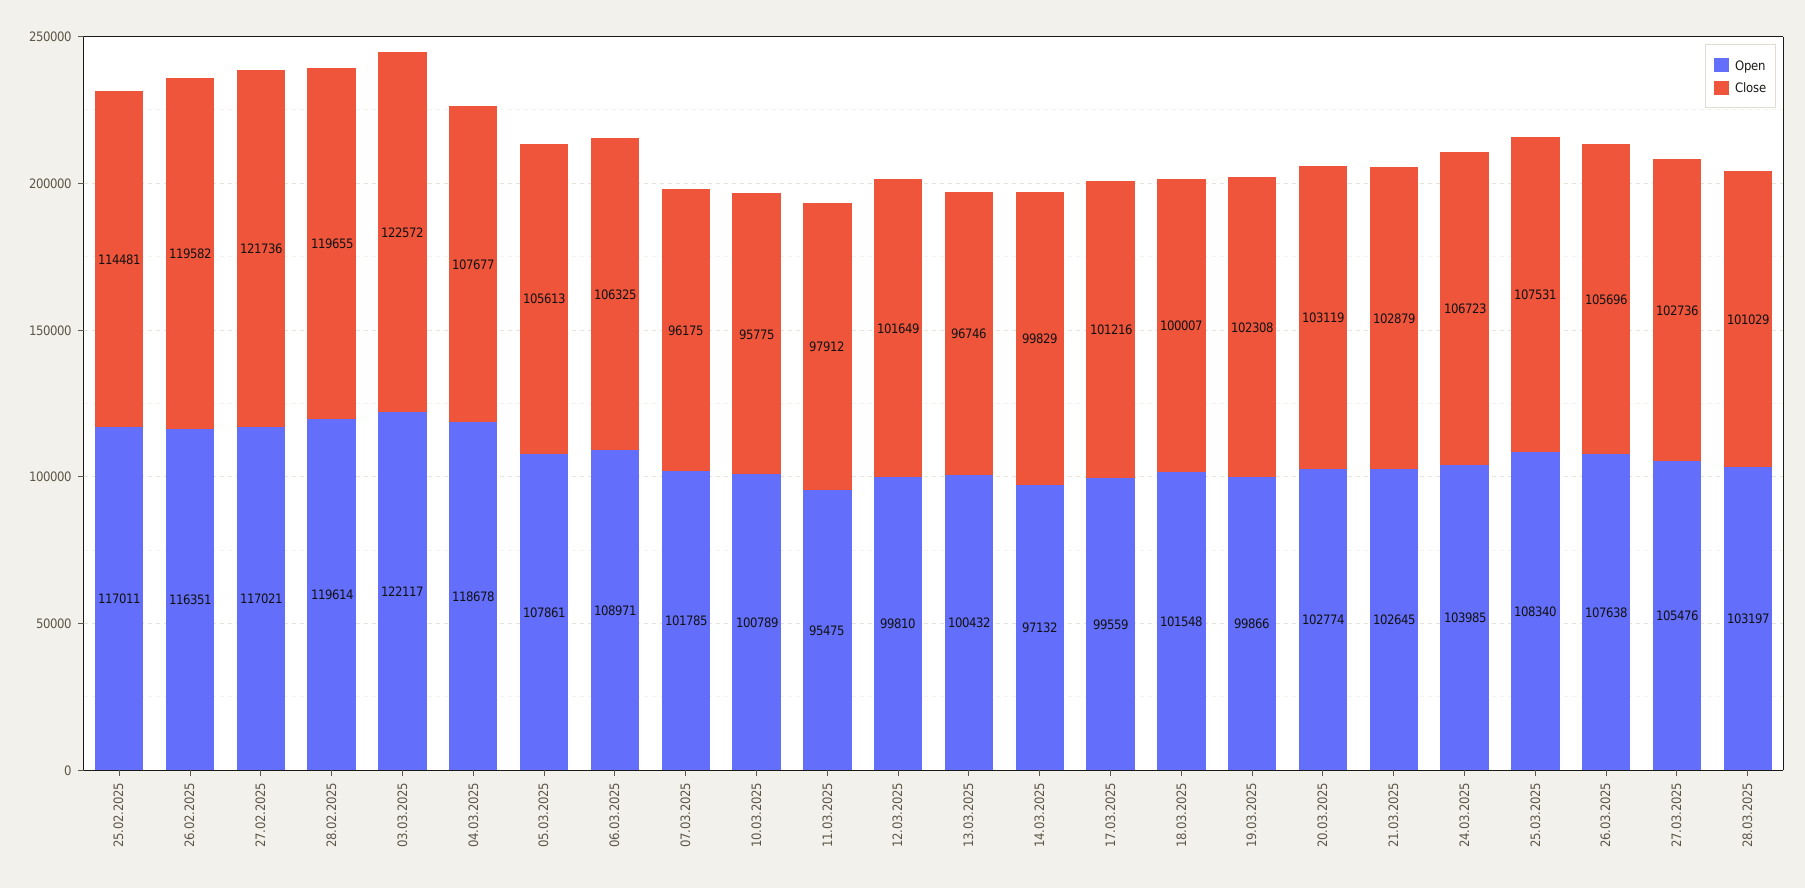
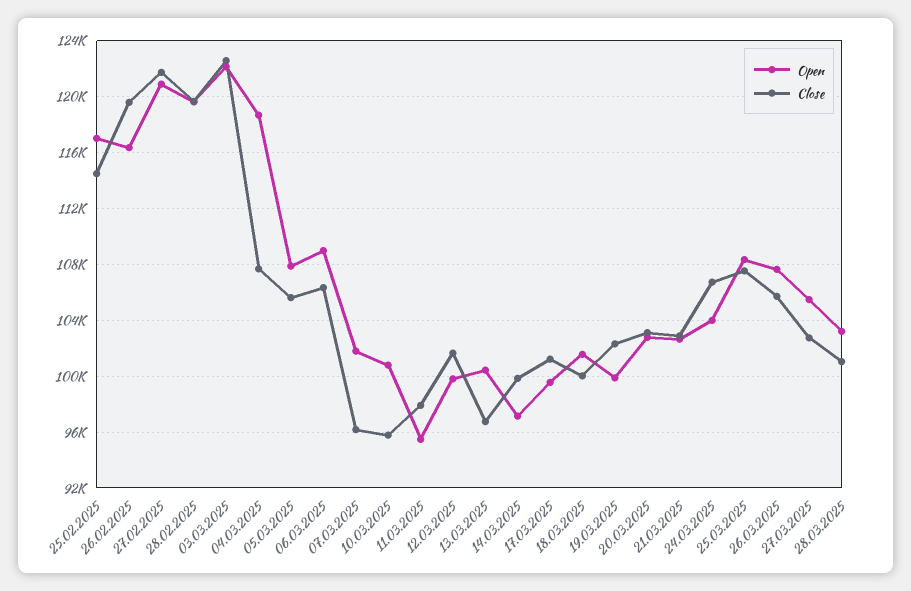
  {
    "Open": {
      "25.02.2025": 117011,
      "26.02.2025": 116351,
-     "27.02.2025": 117021,
+     "27.02.2025": 121000,
      "28.02.2025": 119614,
      "03.03.2025": 122117,
      "04.03.2025": 118678,
      "05.03.2025": 107861,
      "06.03.2025": 108971,
      "07.03.2025": 101785,
      "10.03.2025": 100789,
      "11.03.2025": 95475,
      "12.03.2025": 99810,
      "13.03.2025": 100432,
      "14.03.2025": 97132,
      "17.03.2025": 99559,
      "18.03.2025": 101548,
      "19.03.2025": 99866,
      "20.03.2025": 102774,
      "21.03.2025": 102645,
      "24.03.2025": 103985,
      "25.03.2025": 108340,
      "26.03.2025": 107638,
      "27.03.2025": 105476,
      "28.03.2025": 103197
    },
    "Close": {
      "25.02.2025": 114481,
      "26.02.2025": 119582,
      "27.02.2025": 121736,
      "28.02.2025": 119655,
      "03.03.2025": 122572,
      "04.03.2025": 107677,
      "05.03.2025": 105613,
      "06.03.2025": 106325,
      "07.03.2025": 96175,
      "10.03.2025": 95775,
      "11.03.2025": 97912,
      "12.03.2025": 101649,
      "13.03.2025": 96746,
      "14.03.2025": 99829,
      "17.03.2025": 101216,
      "18.03.2025": 100007,
      "19.03.2025": 102308,
      "20.03.2025": 103119,
      "21.03.2025": 102879,
      "24.03.2025": 106723,
      "25.03.2025": 107531,
      "26.03.2025": 105696,
      "27.03.2025": 102736,
      "28.03.2025": 101029
    }
  }

